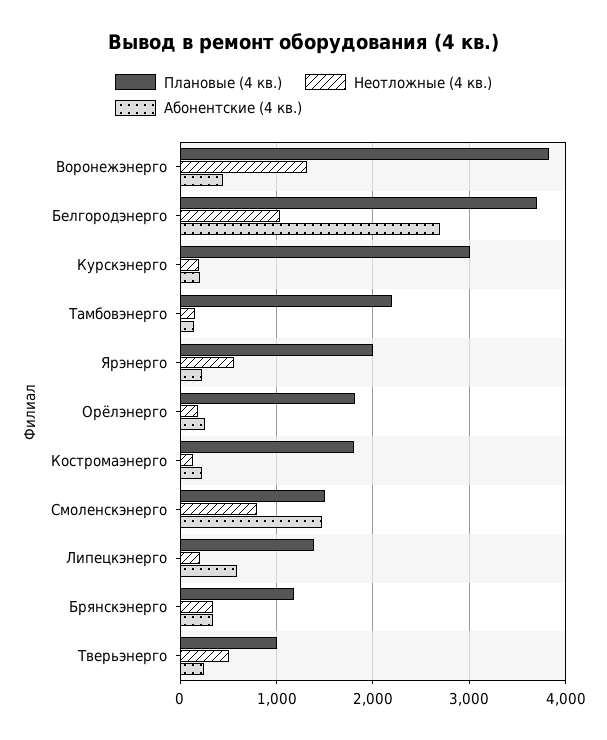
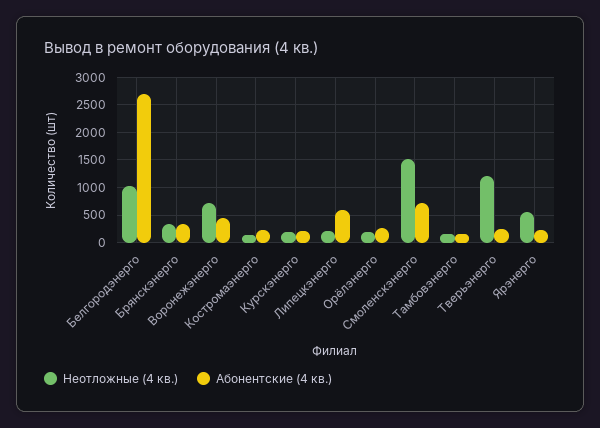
  {
-   "Плановые (4 кв.)": {
-     "Воронежэнерго": 3800,
-     "Белгородэнерго": 3700,
-     "Курскэнерго": 3000,
-     "Тамбовэнерго": 2200,
-     "Ярэнерго": 2000,
-     "Орёлэнерго": 1800,
-     "Костромаэнерго": 1800,
-     "Смоленскэнерго": 1500,
-     "Липецкэнерго": 1400,
-     "Брянскэнерго": 1200,
-     "Тверьэнерго": 1000
-   },
    "Неотложные (4 кв.)": {
-     "Воронежэнерго": 1300,
+     "Воронежэнерго": 750,
      "Белгородэнерго": 1000,
      "Курскэнерго": 200,
      "Тамбовэнерго": 200,
      "Ярэнерго": 600,
      "Орёлэнерго": 200,
      "Костромаэнерго": 100,
-     "Смоленскэнерго": 800,
+     "Смоленскэнерго": 1500,
      "Липецкэнерго": 200,
      "Брянскэнерго": 300,
-     "Тверьэнерго": 500
+     "Тверьэнерго": 1250
    },
    "Абонентские (4 кв.)": {
      "Воронежэнерго": 500,
      "Белгородэнерго": 2700,
      "Курскэнерго": 200,
      "Тамбовэнерго": 100,
      "Ярэнерго": 200,
      "Орёлэнерго": 300,
      "Костромаэнерго": 200,
-     "Смоленскэнерго": 1500,
+     "Смоленскэнерго": 750,
      "Липецкэнерго": 600,
      "Брянскэнерго": 300,
      "Тверьэнерго": 200
    }
  }

